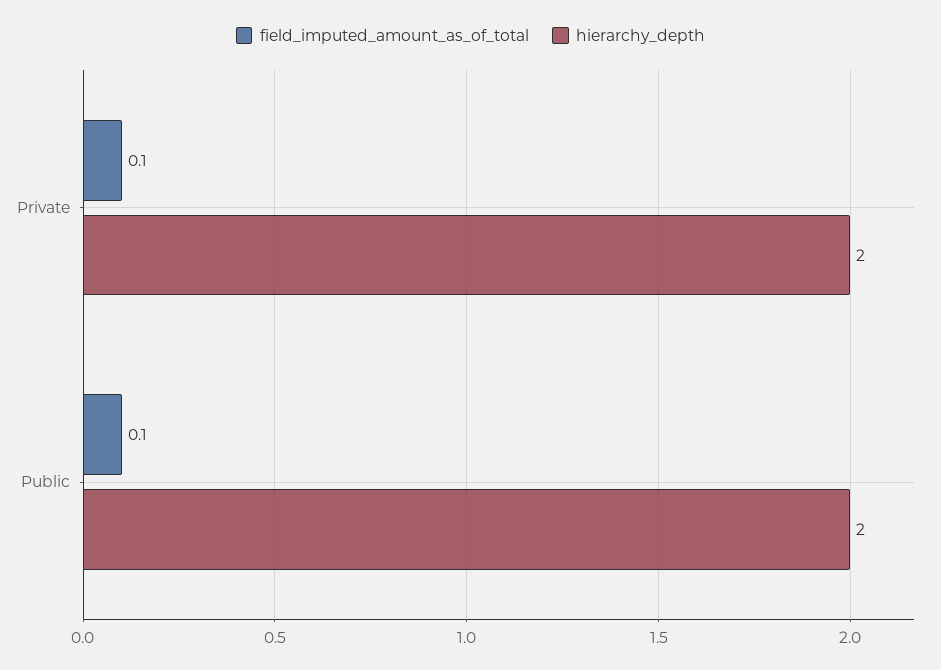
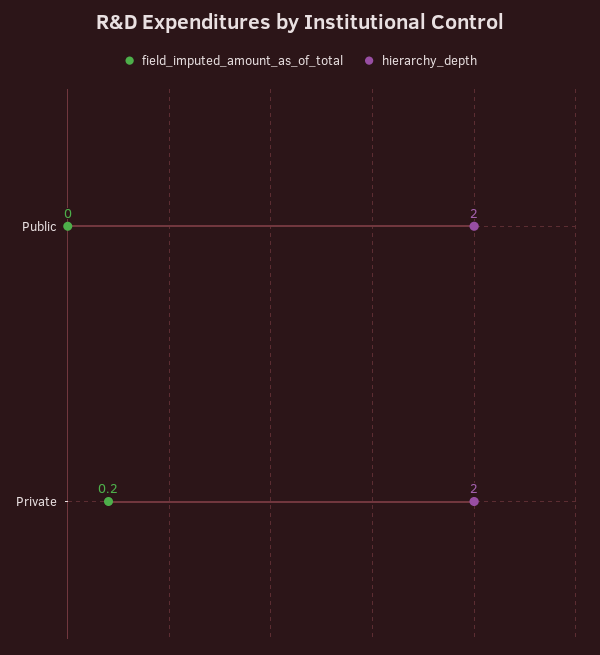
  {
    "field_imputed_amount_as_of_total": {
-     "Private": 0.1,
+     "Private": 0.2,
-     "Public": 0.1
+     "Public": 0
    },
    "hierarchy_depth": {
      "Private": 2,
      "Public": 2
    }
  }

